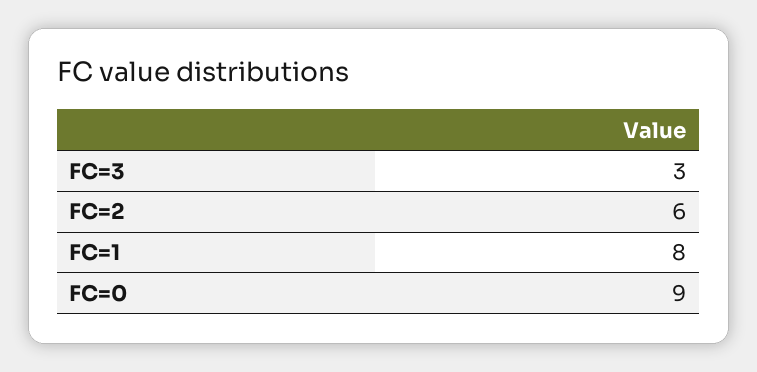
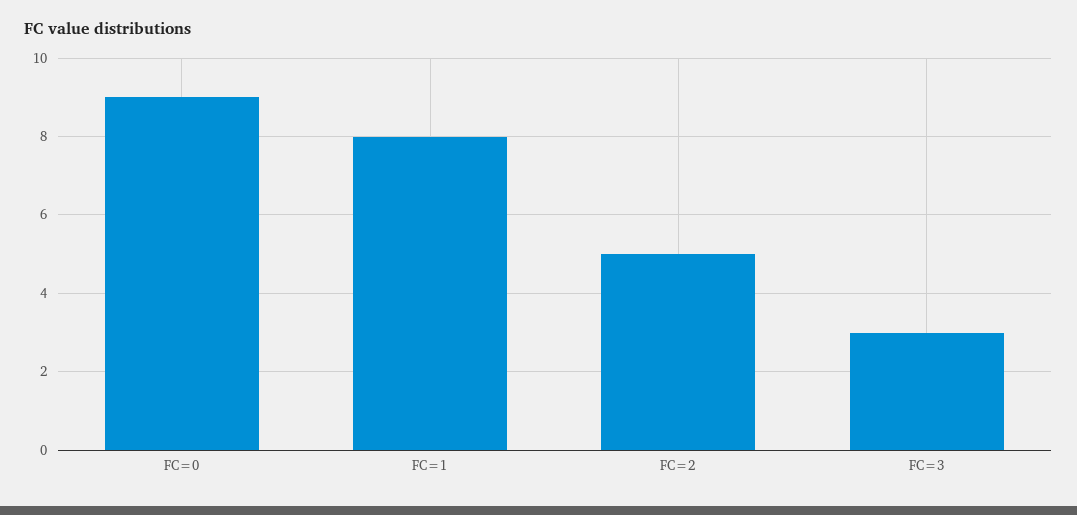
  {
    "FC=3": 3,
-   "FC=2": 6,
+   "FC=2": 5,
    "FC=1": 8,
    "FC=0": 9
  }

